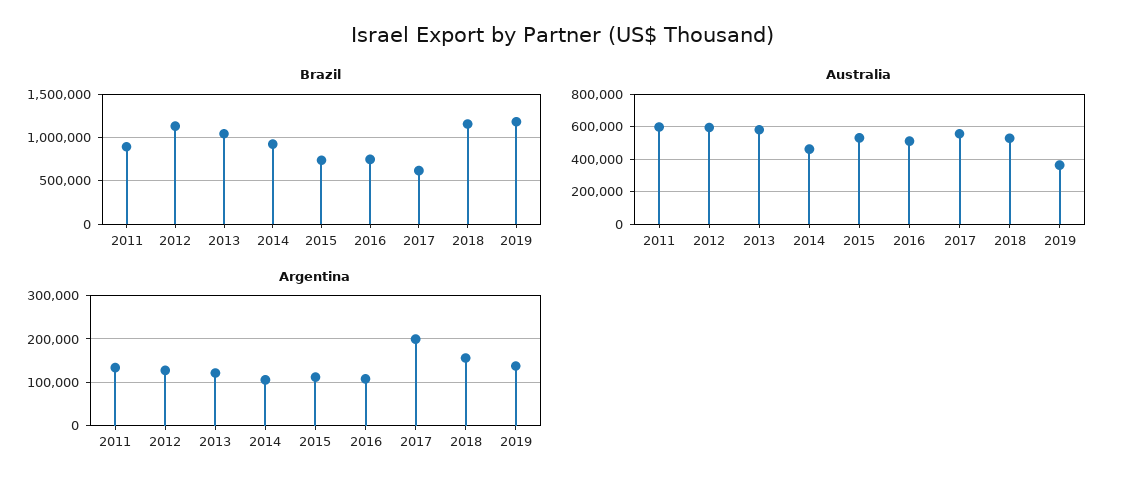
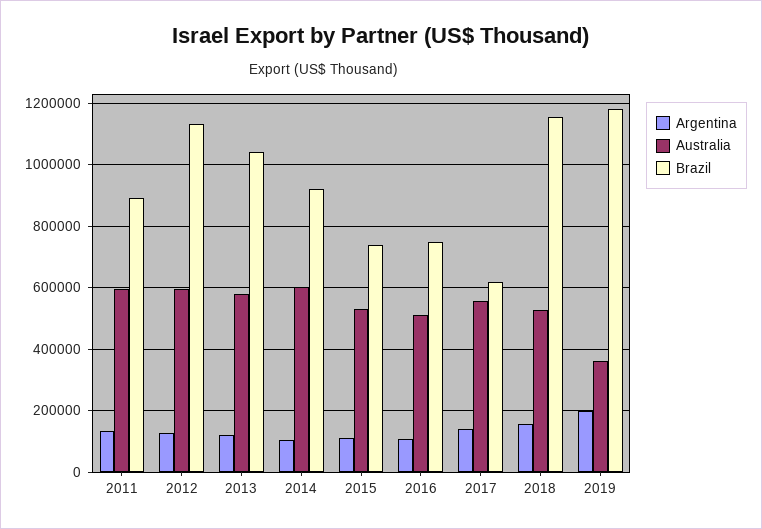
  {
    "Brazil": {
      "2011": 900000,
      "2012": 1140000,
      "2013": 1040000,
      "2014": 920000,
      "2015": 740000,
      "2016": 740000,
      "2017": 620000,
      "2018": 1160000,
      "2019": 1180000
    },
    "Australia": {
      "2011": 600000,
      "2012": 600000,
      "2013": 580000,
-     "2014": 450000,
+     "2014": 600000,
      "2015": 540000,
      "2016": 520000,
      "2017": 560000,
      "2018": 520000,
      "2019": 360000
    },
    "Argentina": {
      "2011": 140000,
      "2012": 120000,
      "2013": 120000,
      "2014": 100000,
      "2015": 120000,
      "2016": 100000,
-     "2017": 200000,
+     "2017": 140000,
      "2018": 160000,
-     "2019": 140000
+     "2019": 200000
    }
  }

